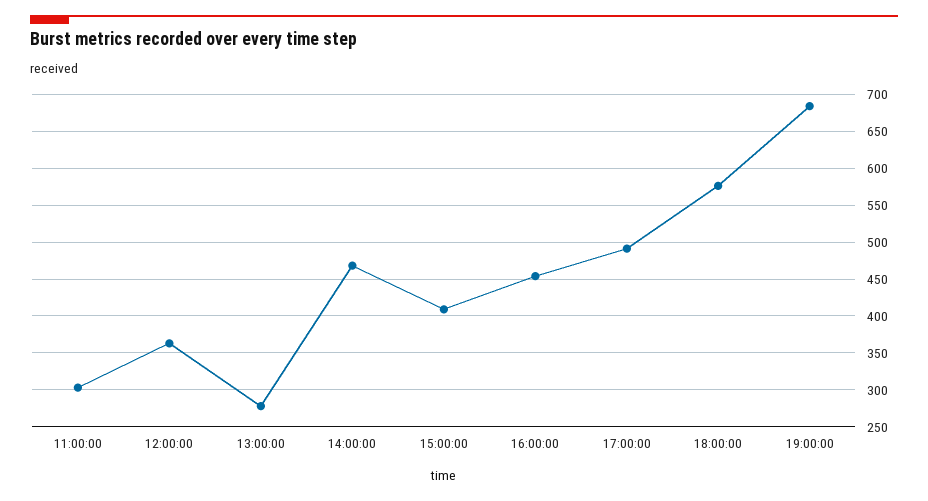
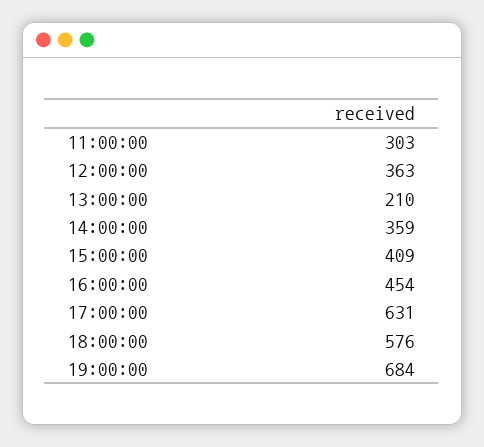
  {
    "11:00:00": 303,
    "12:00:00": 363,
-   "13:00:00": 280,
+   "13:00:00": 210,
-   "14:00:00": 470,
+   "14:00:00": 359,
    "15:00:00": 409,
    "16:00:00": 454,
-   "17:00:00": 490,
+   "17:00:00": 631,
    "18:00:00": 576,
    "19:00:00": 684
  }

